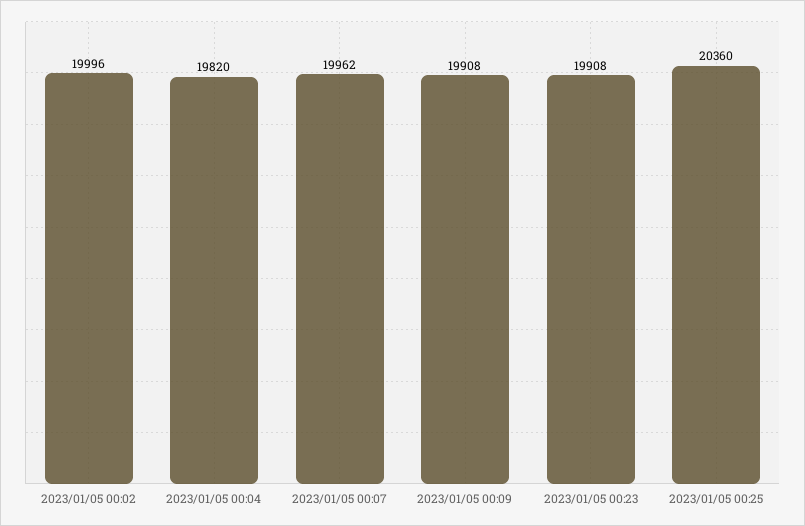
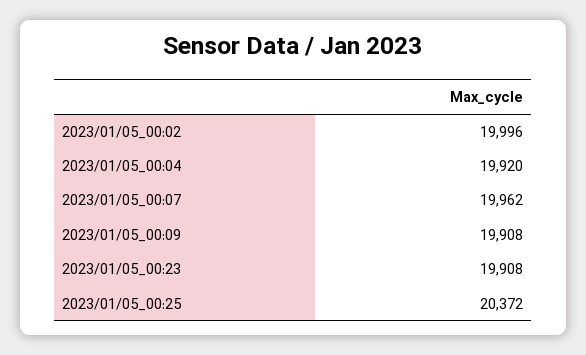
  {
    "2023/01/05 00:02": 19996,
-   "2023/01/05 00:04": 19820,
+   "2023/01/05 00:04": 19920,
    "2023/01/05 00:07": 19962,
    "2023/01/05 00:09": 19908,
    "2023/01/05 00:23": 19908,
-   "2023/01/05 00:25": 20360
+   "2023/01/05 00:25": 20372
  }

